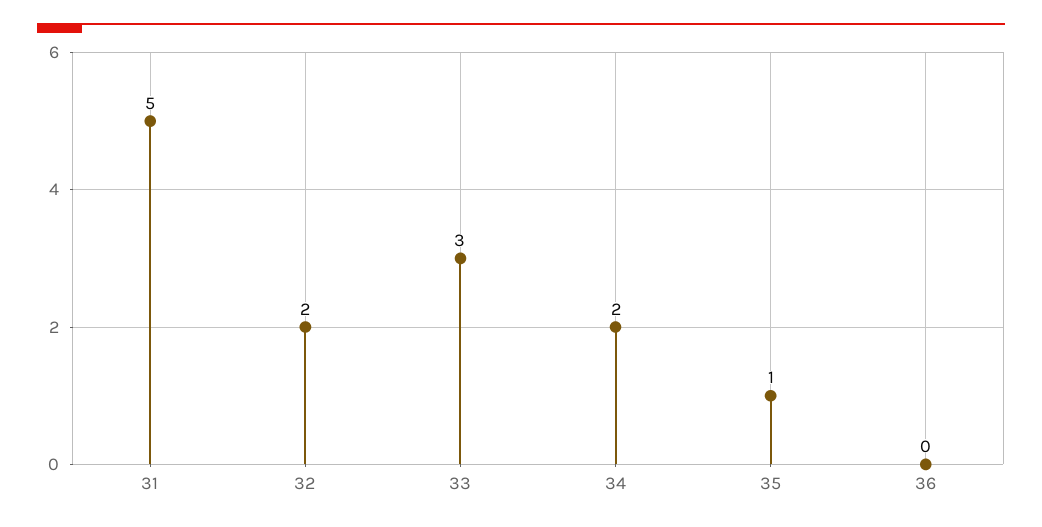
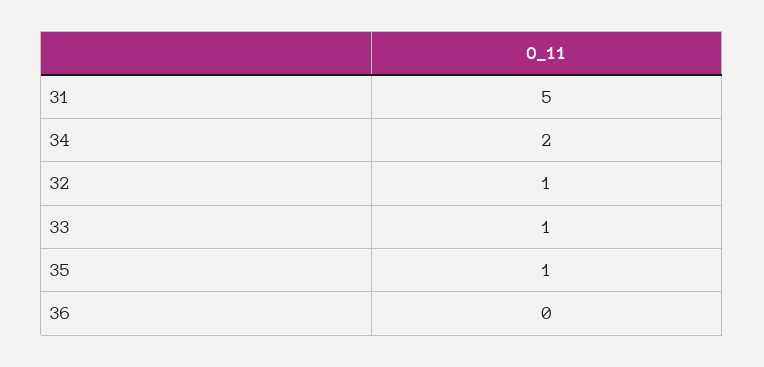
  {
    "31": 5,
-   "32": 2,
+   "32": 1,
-   "33": 3,
+   "33": 1,
    "34": 2,
    "35": 1,
    "36": 0
  }

